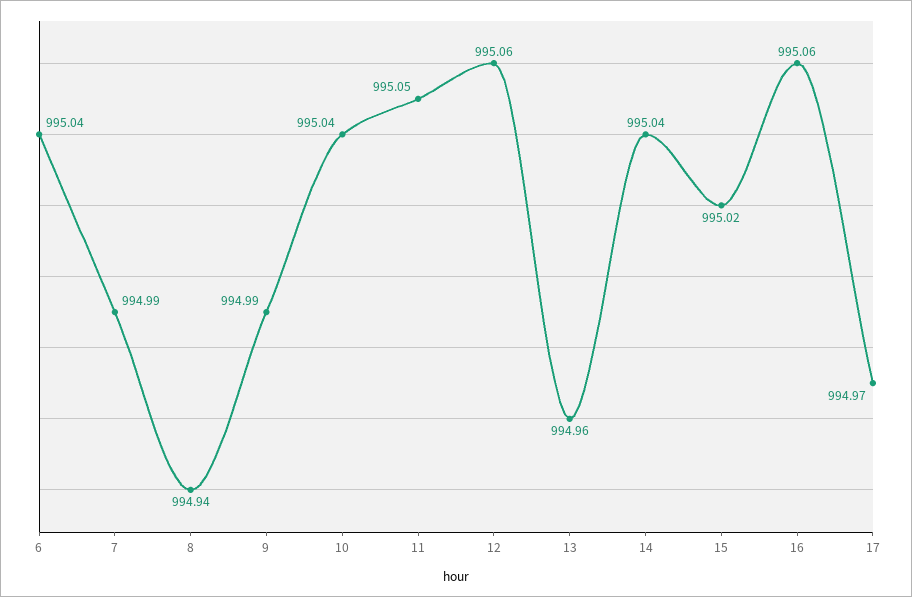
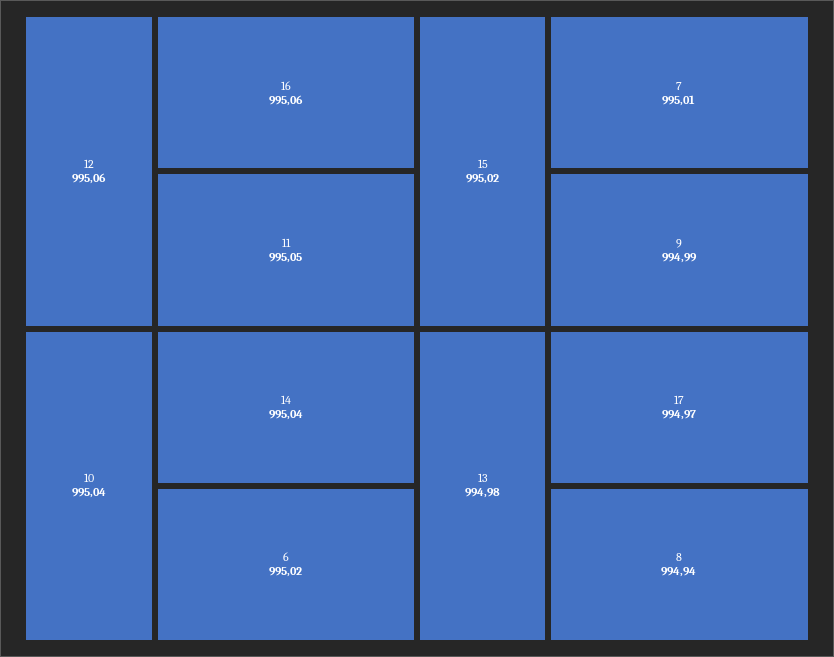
  {
-   "6": 995.04,
+   "6": 995.02,
-   "7": 994.99,
+   "7": 995.01,
    "8": 994.94,
    "9": 994.99,
    "10": 995.04,
    "11": 995.05,
    "12": 995.06,
-   "13": 994.96,
+   "13": 994.98,
    "14": 995.04,
    "15": 995.02,
    "16": 995.06,
    "17": 994.97
  }

